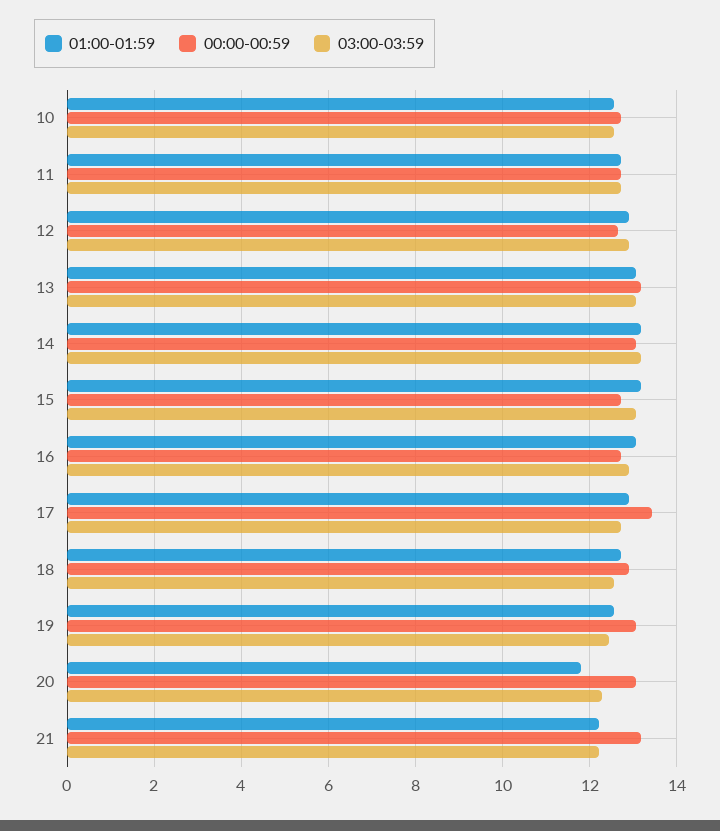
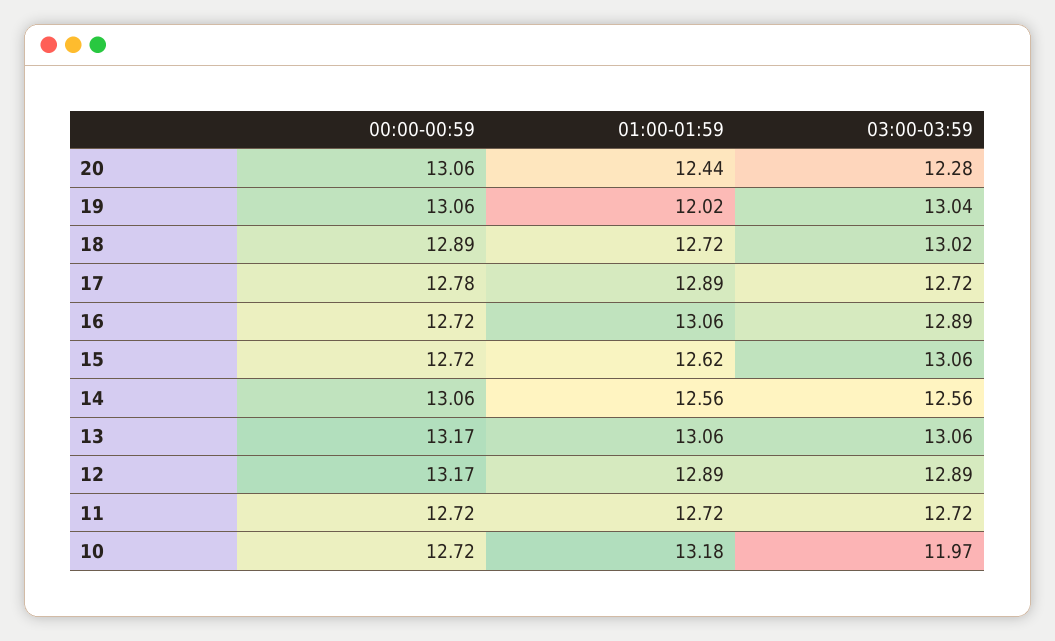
  {
    "01:00-01:59": {
-     "10": 12.6,
+     "10": 13.18,
      "11": 12.72,
      "12": 12.89,
      "13": 13.06,
-     "14": 13.2,
+     "14": 12.56,
-     "15": 13.2,
+     "15": 12.62,
      "16": 13.06,
      "17": 12.89,
      "18": 12.72,
-     "19": 12.6,
+     "19": 12.02,
-     "20": 11.8,
+     "20": 12.44
-     "21": 12.2
    },
    "00:00-00:59": {
      "10": 12.72,
      "11": 12.72,
-     "12": 12.6,
+     "12": 13.17,
      "13": 13.17,
      "14": 13.06,
      "15": 12.72,
      "16": 12.72,
-     "17": 13.4,
+     "17": 12.78,
      "18": 12.89,
      "19": 13.06,
-     "20": 13.06,
+     "20": 13.06
-     "21": 13.2
    },
    "03:00-03:59": {
-     "10": 12.6,
+     "10": 11.97,
      "11": 12.72,
      "12": 12.89,
      "13": 13.06,
-     "14": 13.2,
+     "14": 12.56,
      "15": 13.06,
      "16": 12.89,
      "17": 12.72,
-     "18": 12.6,
+     "18": 13.02,
-     "19": 12.4,
+     "19": 13.04,
-     "20": 12.28,
+     "20": 12.28
-     "21": 12.2
    }
  }

